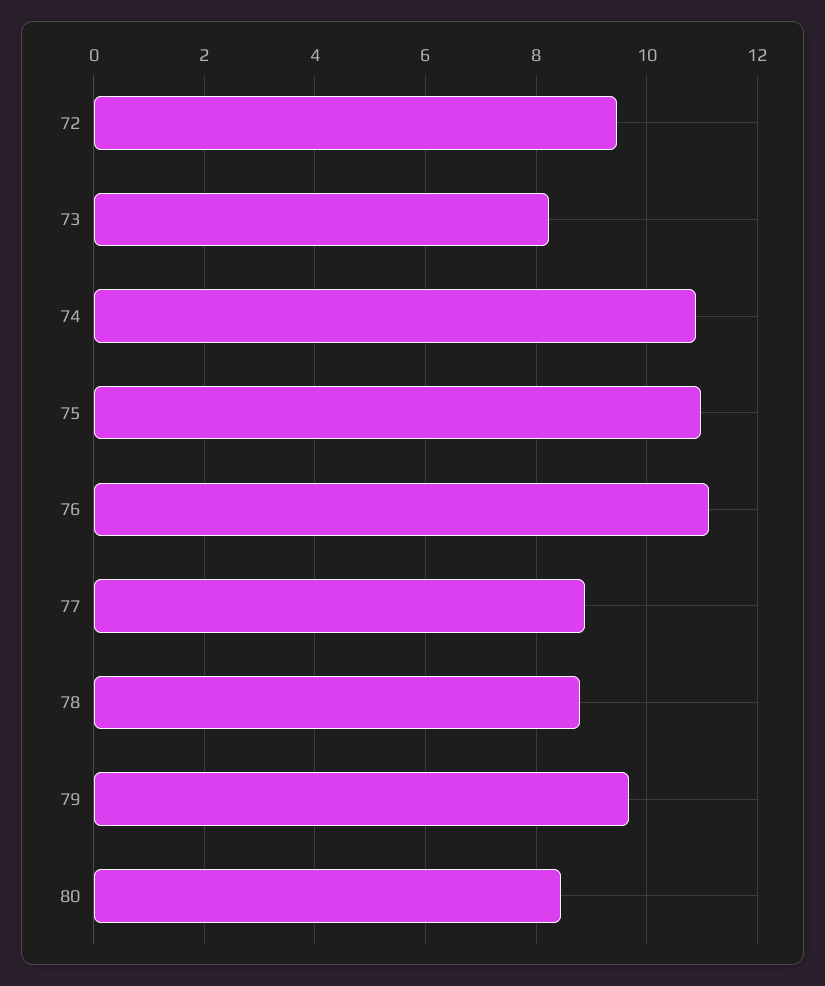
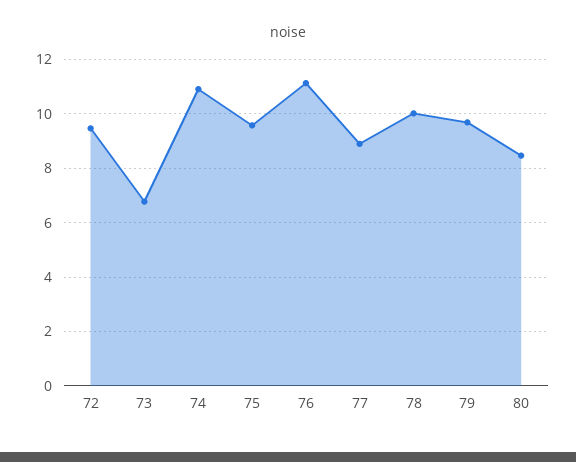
  {
    "72": 9.4,
-   "73": 8.2,
+   "73": 6.75,
    "74": 11,
-   "75": 11,
+   "75": 9.5,
    "76": 11.2,
    "77": 8.8,
-   "78": 8.8,
+   "78": 10,
    "79": 9.6,
    "80": 8.4
  }

